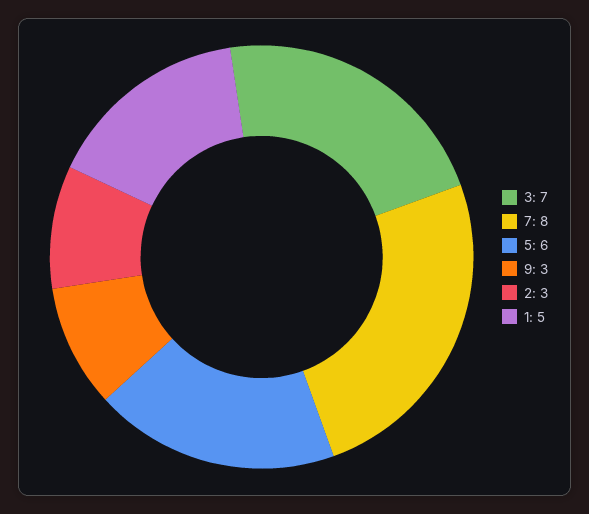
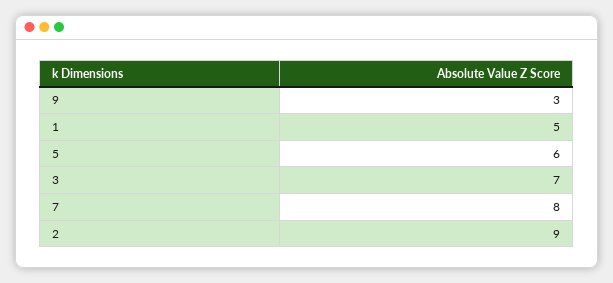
  {
    "3": 7,
    "7": 8,
    "5": 6,
    "9": 3,
-   "2": 3,
+   "2": 9,
    "1": 5
  }

